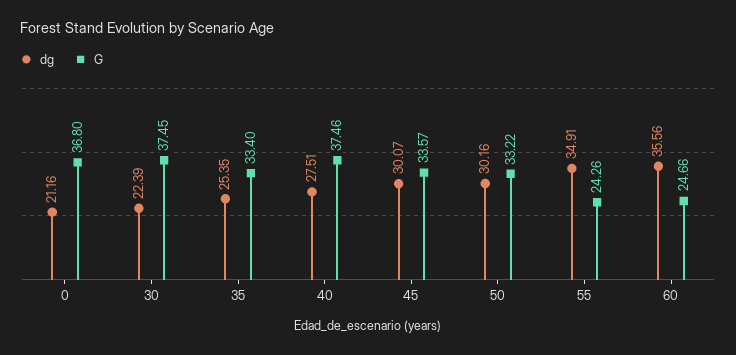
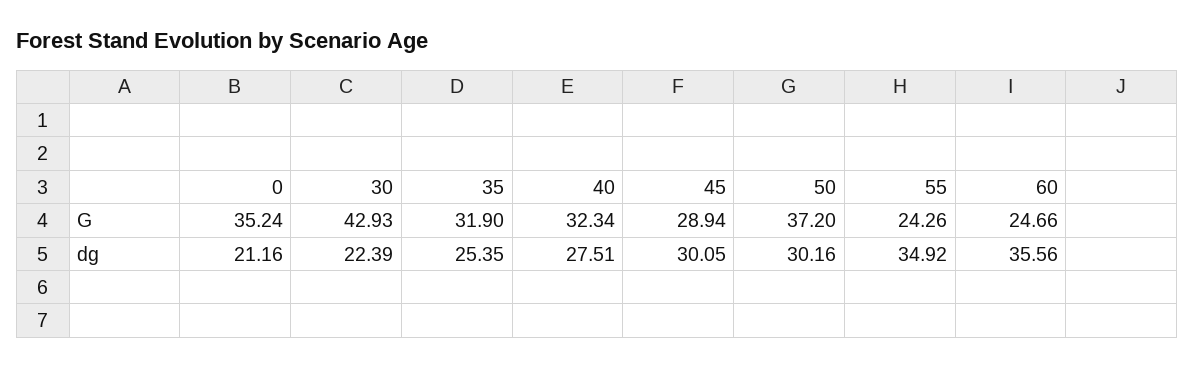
  {
    "dg": {
      "0": 21.16,
      "30": 22.39,
      "35": 25.35,
      "40": 27.51,
-     "45": 30.07,
+     "45": 30.05,
      "50": 30.16,
-     "55": 34.91,
+     "55": 34.92,
      "60": 35.56
    },
    "G": {
-     "0": 36.8,
+     "0": 35.24,
-     "30": 37.45,
+     "30": 42.93,
-     "35": 33.4,
+     "35": 31.9,
-     "40": 37.46,
+     "40": 32.34,
-     "45": 33.57,
+     "45": 28.94,
-     "50": 33.22,
+     "50": 37.2,
      "55": 24.26,
      "60": 24.66
    }
  }

